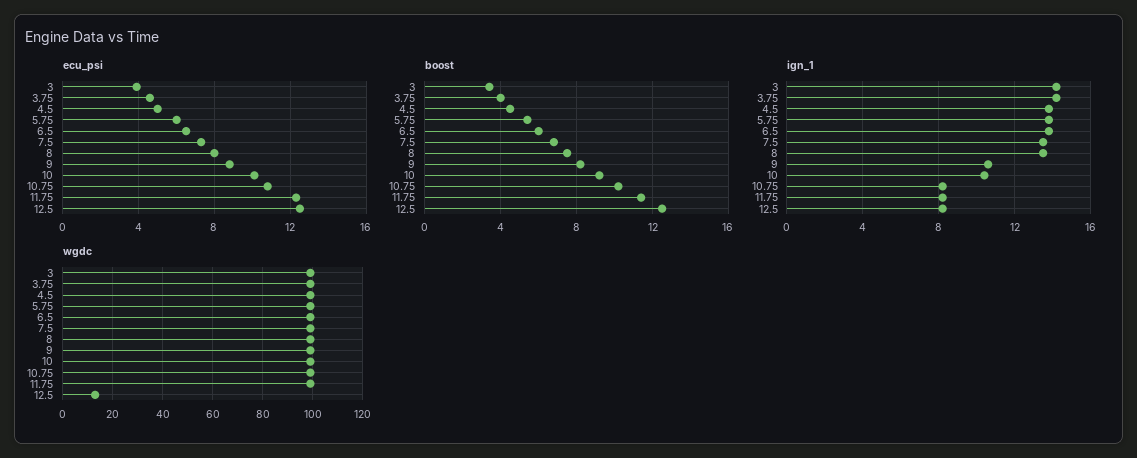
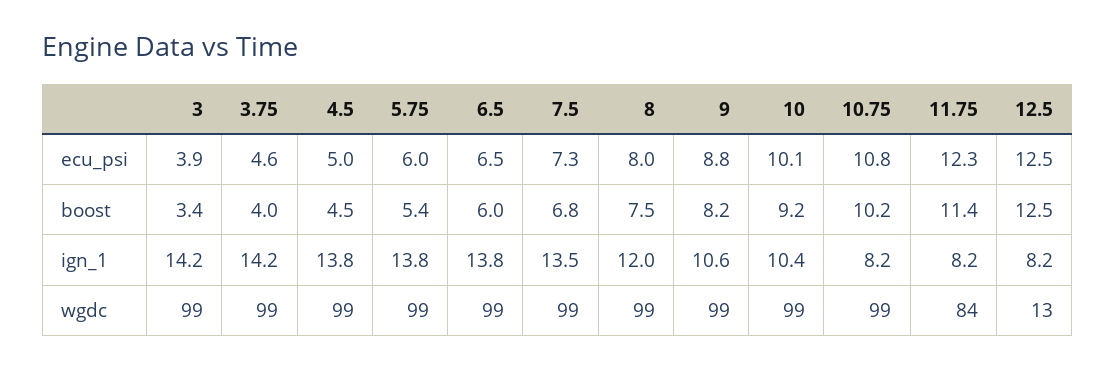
  {
    "ecu_psi": {
      "3": 3.9,
      "3.75": 4.6,
      "4.5": 5,
      "5.75": 6,
      "6.5": 6.5,
      "7.5": 7.3,
      "8": 8,
      "9": 8.8,
      "10": 10.1,
      "10.75": 10.8,
      "11.75": 12.3,
      "12.5": 12.5
    },
    "boost": {
      "3": 3.4,
      "3.75": 4,
      "4.5": 4.5,
      "5.75": 5.4,
      "6.5": 6,
      "7.5": 6.8,
      "8": 7.5,
      "9": 8.2,
      "10": 9.2,
      "10.75": 10.2,
      "11.75": 11.4,
      "12.5": 12.5
    },
    "ign_1": {
      "3": 14.2,
      "3.75": 14.2,
      "4.5": 13.8,
      "5.75": 13.8,
      "6.5": 13.8,
      "7.5": 13.5,
-     "8": 13.5,
+     "8": 12,
      "9": 10.6,
      "10": 10.4,
      "10.75": 8.2,
      "11.75": 8.2,
      "12.5": 8.2
    },
    "wgdc": {
      "3": 99,
      "3.75": 99,
      "4.5": 99,
      "5.75": 99,
      "6.5": 99,
      "7.5": 99,
      "8": 99,
      "9": 99,
      "10": 99,
      "10.75": 99,
-     "11.75": 100,
+     "11.75": 84,
      "12.5": 13
    }
  }

